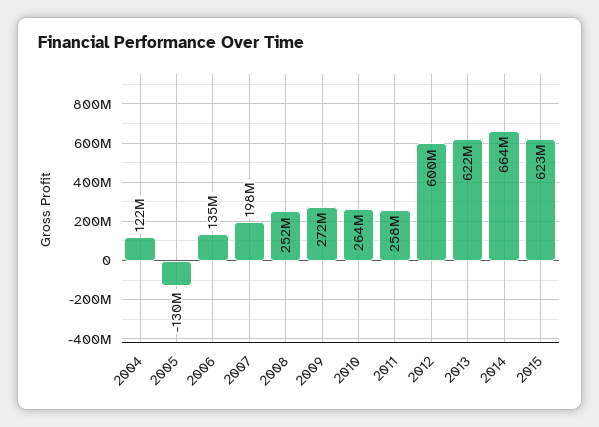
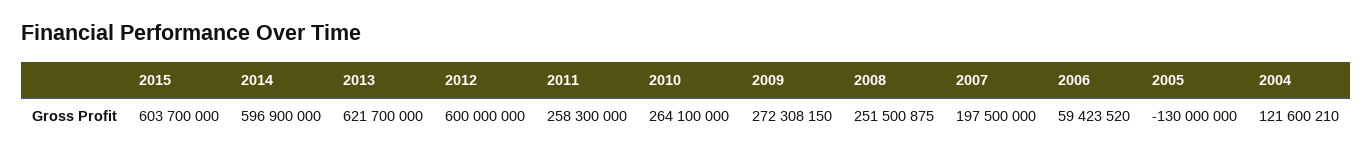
  {
    "2004": 121600210,
    "2005": -130000000,
-   "2006": 135000000,
+   "2006": 59423520,
    "2007": 197500000,
    "2008": 251500875,
    "2009": 272308150,
    "2010": 264100000,
    "2011": 258300000,
    "2012": 600000000,
    "2013": 621700000,
-   "2014": 664000000,
+   "2014": 596900000,
-   "2015": 623000000
+   "2015": 603700000
  }

